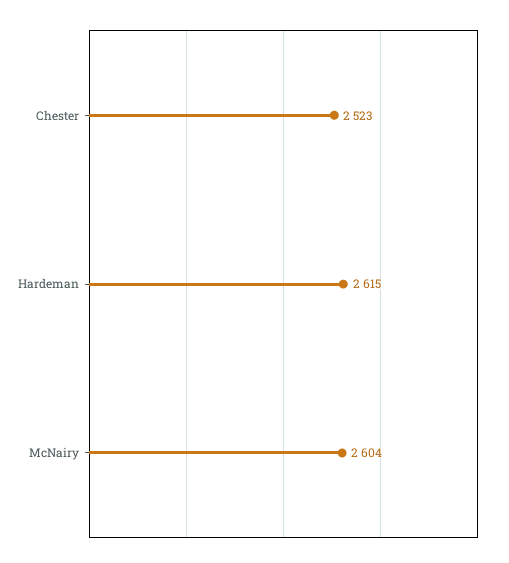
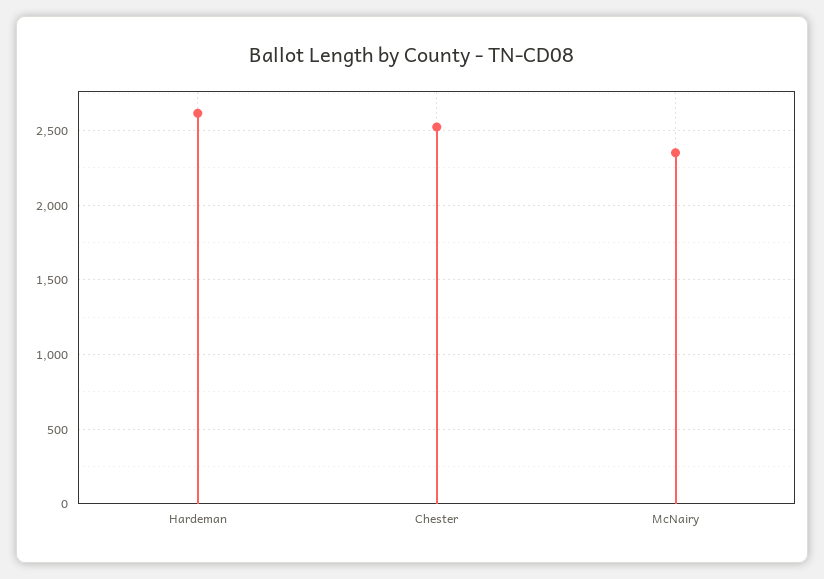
  {
    "Chester": 2523,
    "Hardeman": 2615,
-   "McNairy": 2604
+   "McNairy": 2350
  }

